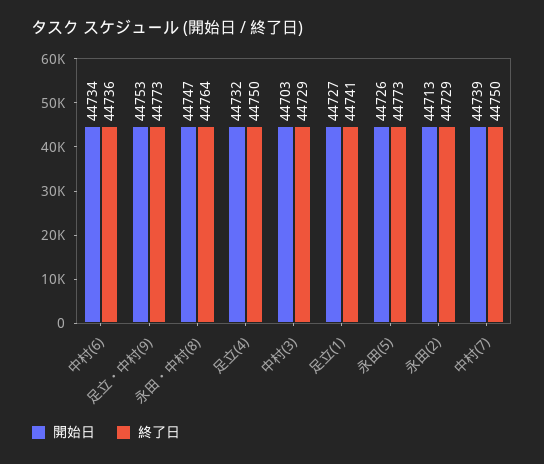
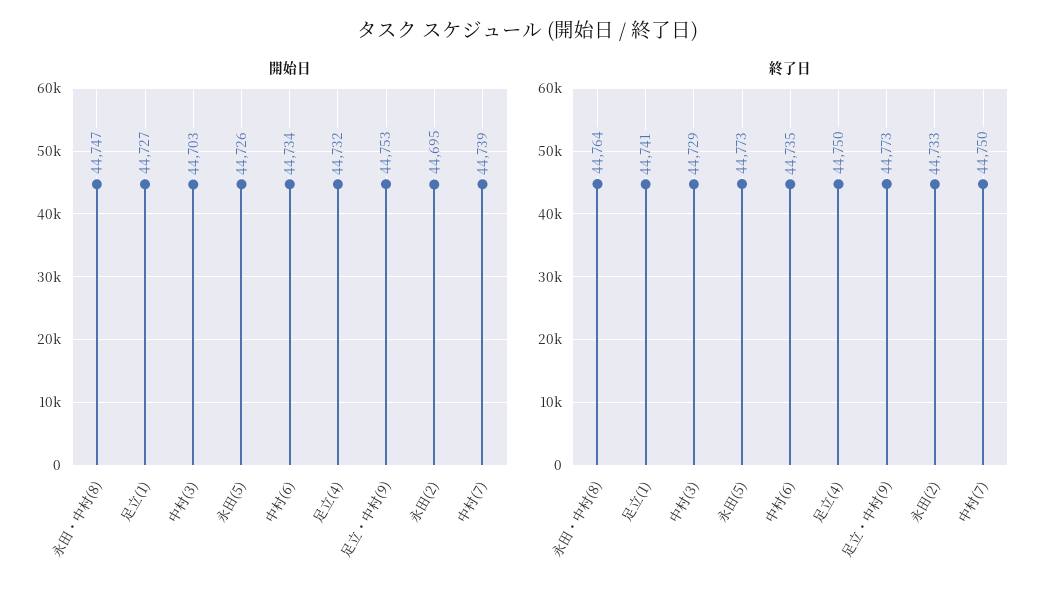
  {
    "開始日": {
      "中村(6)": 44734,
      "足立・中村(9)": 44753,
      "永田・中村(8)": 44747,
      "足立(4)": 44732,
      "中村(3)": 44703,
      "足立(1)": 44727,
      "永田(5)": 44726,
-     "永田(2)": 44713,
+     "永田(2)": 44695,
      "中村(7)": 44739
    },
    "終了日": {
-     "中村(6)": 44736,
+     "中村(6)": 44735,
      "足立・中村(9)": 44773,
      "永田・中村(8)": 44764,
      "足立(4)": 44750,
      "中村(3)": 44729,
      "足立(1)": 44741,
      "永田(5)": 44773,
-     "永田(2)": 44729,
+     "永田(2)": 44733,
      "中村(7)": 44750
    }
  }

